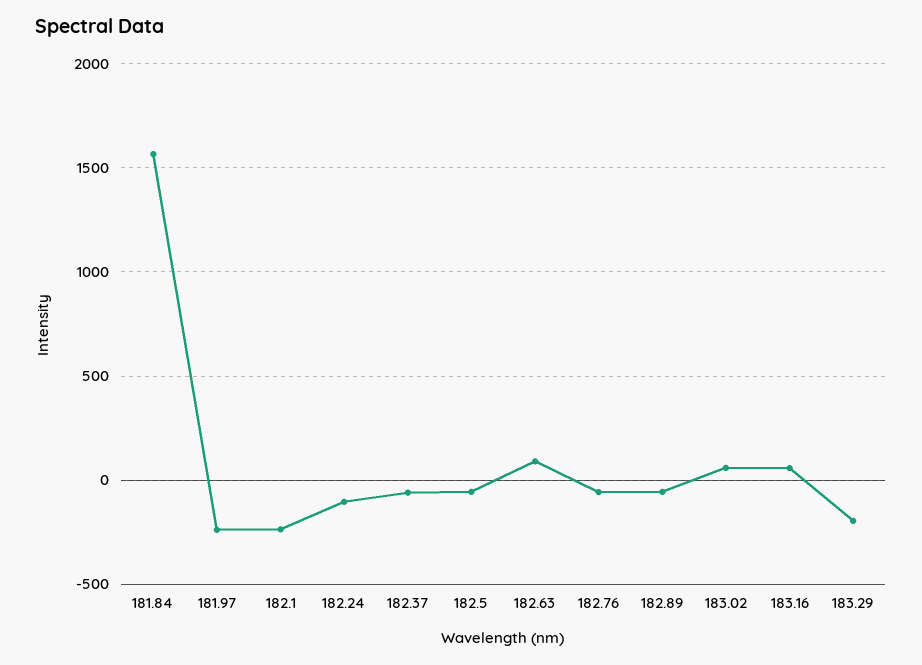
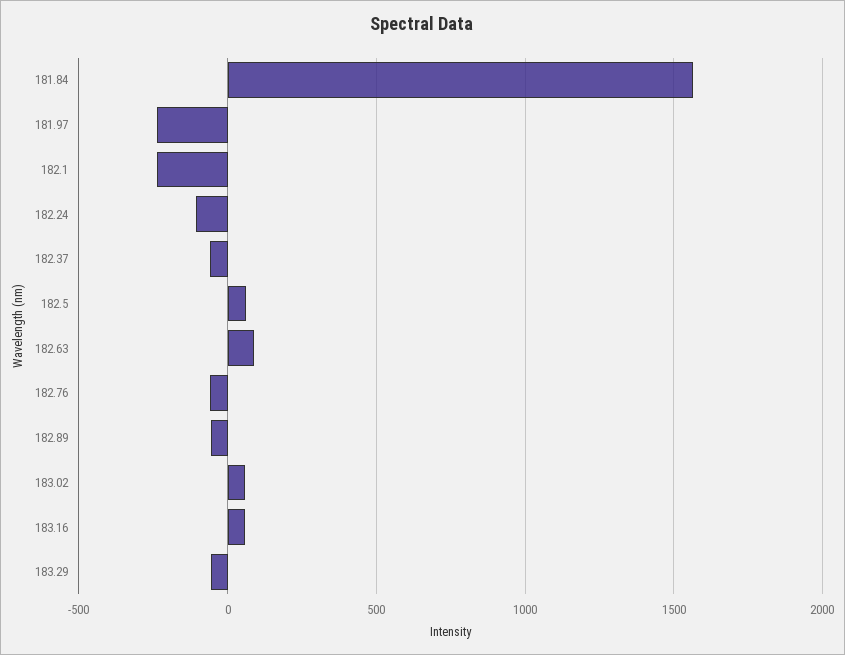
  {
    "181.84": 1550,
    "181.97": -250,
    "182.1": -250,
    "182.24": -100,
    "182.37": -50,
-   "182.5": -50,
+   "182.5": 50,
    "182.63": 100,
    "182.76": -50,
    "182.89": -50,
    "183.02": 50,
    "183.16": 50,
-   "183.29": -200
+   "183.29": -50
  }

